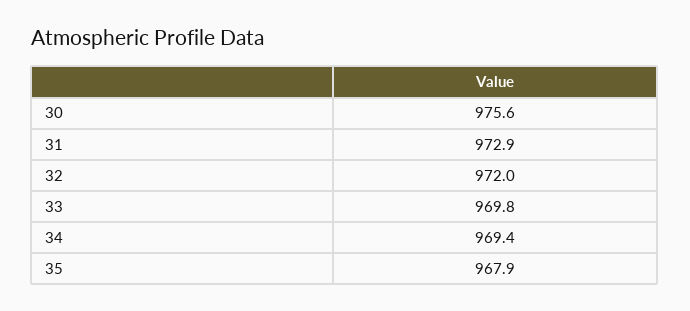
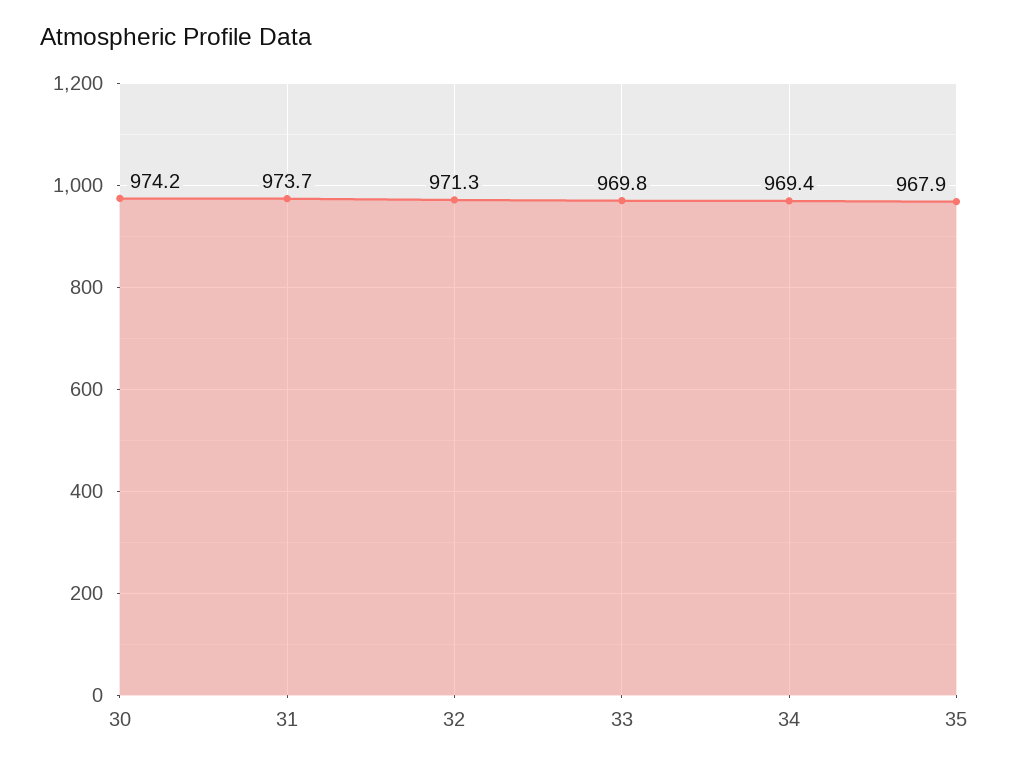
  {
-   "30": 975.6,
+   "30": 974.2,
-   "31": 972.9,
+   "31": 973.7,
-   "32": 972,
+   "32": 971.3,
    "33": 969.8,
    "34": 969.4,
    "35": 967.9
  }

